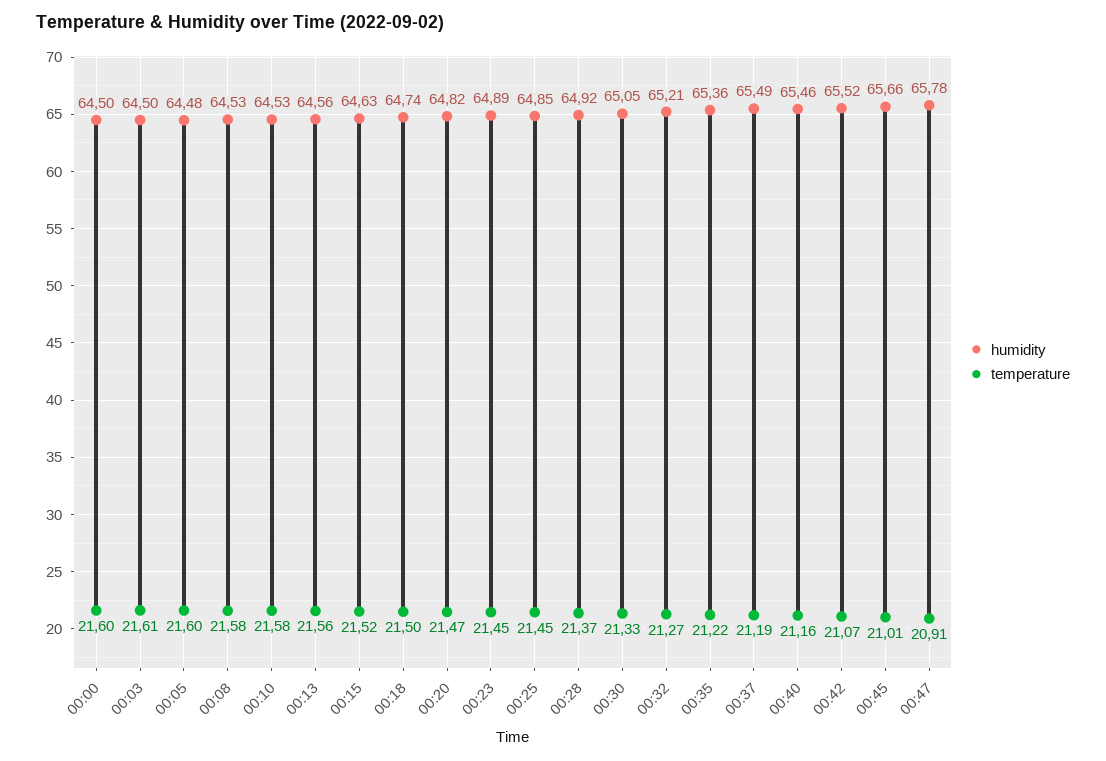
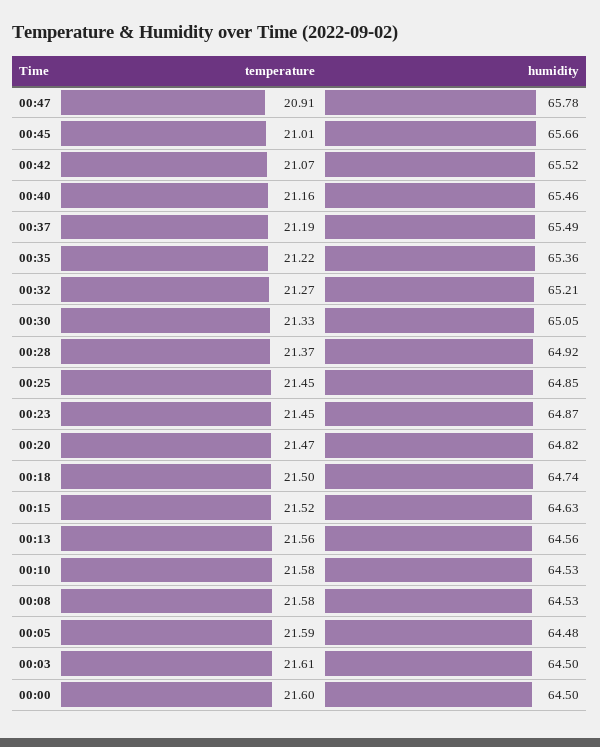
  {
    "humidity": {
      "00:00": 64.5,
      "00:03": 64.5,
      "00:05": 64.48,
      "00:08": 64.53,
      "00:10": 64.53,
      "00:13": 64.56,
      "00:15": 64.63,
      "00:18": 64.74,
      "00:20": 64.82,
-     "00:23": 64.89,
+     "00:23": 64.87,
      "00:25": 64.85,
      "00:28": 64.92,
      "00:30": 65.05,
      "00:32": 65.21,
      "00:35": 65.36,
      "00:37": 65.49,
      "00:40": 65.46,
      "00:42": 65.52,
      "00:45": 65.66,
      "00:47": 65.78
    },
    "temperature": {
      "00:00": 21.6,
      "00:03": 21.61,
-     "00:05": 21.6,
+     "00:05": 21.59,
      "00:08": 21.58,
      "00:10": 21.58,
      "00:13": 21.56,
      "00:15": 21.52,
      "00:18": 21.5,
      "00:20": 21.47,
      "00:23": 21.45,
      "00:25": 21.45,
      "00:28": 21.37,
      "00:30": 21.33,
      "00:32": 21.27,
      "00:35": 21.22,
      "00:37": 21.19,
      "00:40": 21.16,
      "00:42": 21.07,
      "00:45": 21.01,
      "00:47": 20.91
    }
  }

